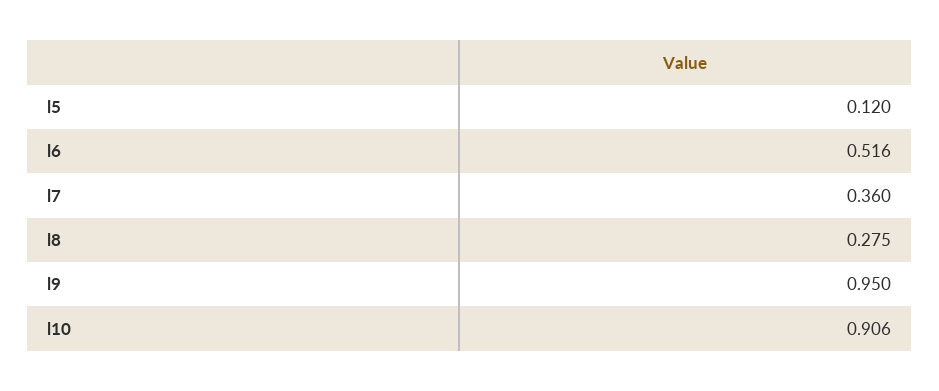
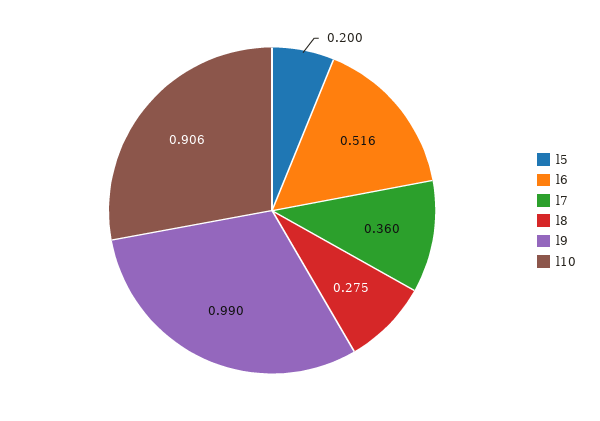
  {
-   "l5": 0.12,
+   "l5": 0.2,
    "l6": 0.516,
    "l7": 0.36,
    "l8": 0.275,
-   "l9": 0.95,
+   "l9": 0.99,
    "l10": 0.906
  }

